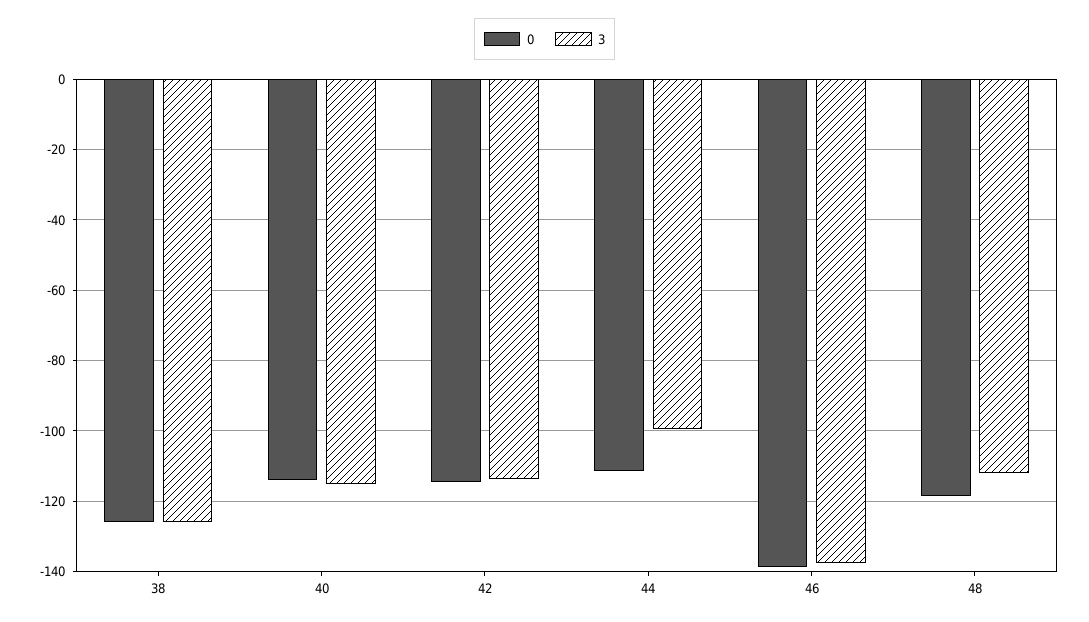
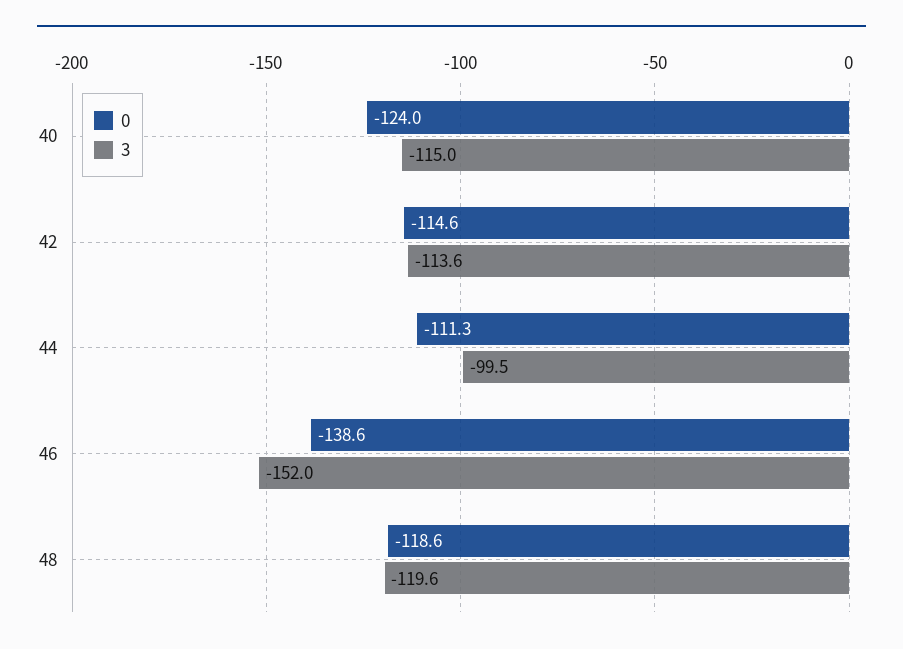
  {
    "0": {
-     "38": -126,
-     "40": -114,
+     "40": -124,
      "42": -114.6,
      "44": -111.3,
      "46": -138.6,
      "48": -118.6
    },
    "3": {
-     "38": -126,
      "40": -115,
      "42": -113.6,
      "44": -99.5,
-     "46": -138,
+     "46": -152,
-     "48": -112
+     "48": -119.6
    }
  }

